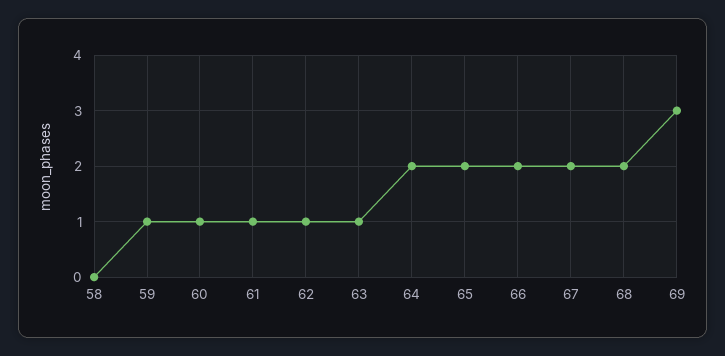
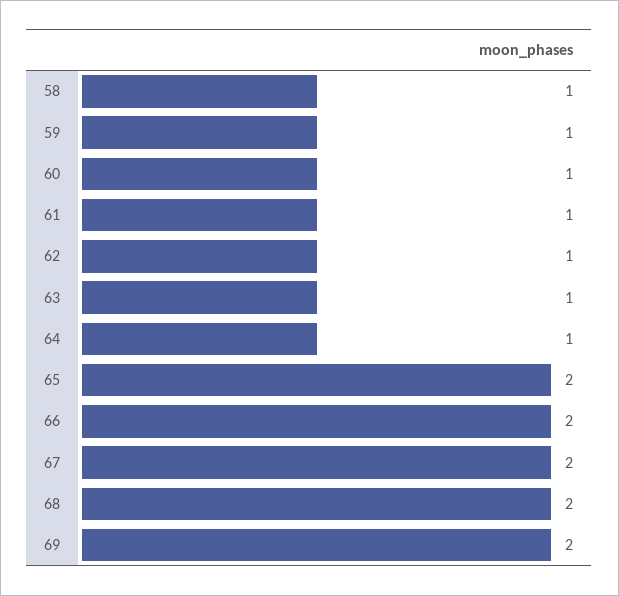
  {
-   "58": 0,
+   "58": 1,
    "59": 1,
    "60": 1,
    "61": 1,
    "62": 1,
    "63": 1,
-   "64": 2,
+   "64": 1,
    "65": 2,
    "66": 2,
    "67": 2,
    "68": 2,
-   "69": 3
+   "69": 2
  }

